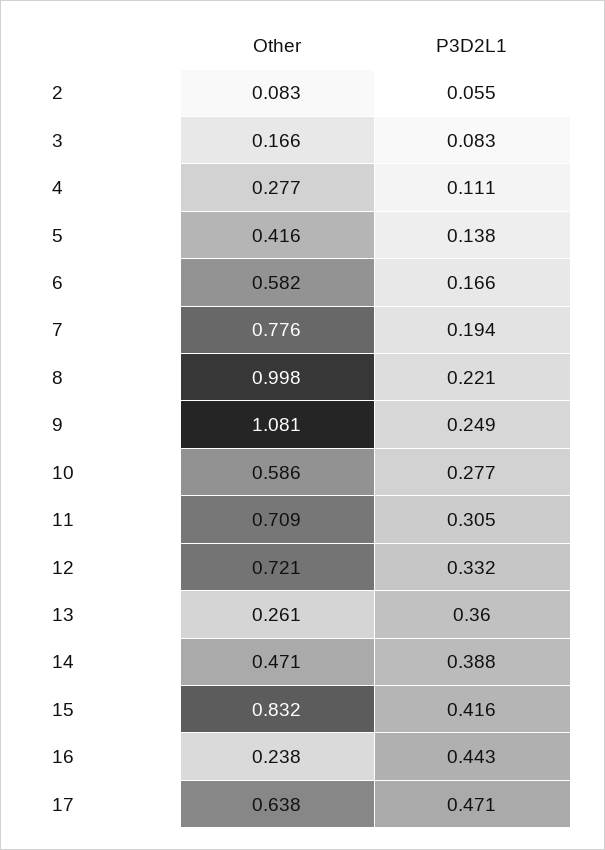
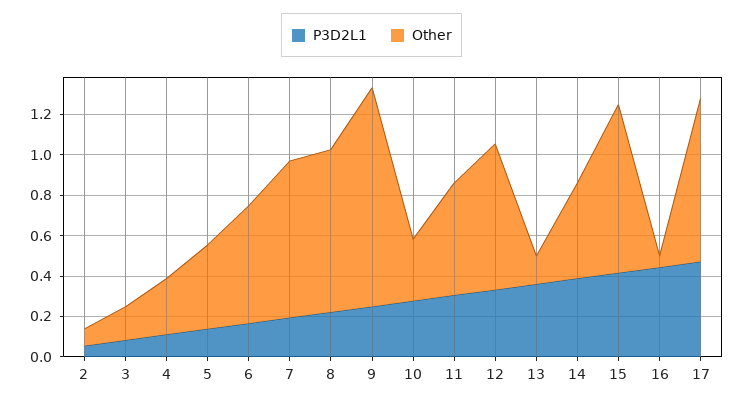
  {
    "Other": {
      "2": 0.083,
      "3": 0.166,
      "4": 0.277,
      "5": 0.416,
      "6": 0.582,
      "7": 0.776,
-     "8": 0.998,
+     "8": 0.8,
      "9": 1.081,
-     "10": 0.586,
+     "10": 0.3,
-     "11": 0.709,
+     "11": 0.55,
      "12": 0.721,
-     "13": 0.261,
+     "13": 0.15,
      "14": 0.471,
      "15": 0.832,
-     "16": 0.238,
+     "16": 0.05,
-     "17": 0.638
+     "17": 0.8
    },
    "P3D2L1": {
      "2": 0.055,
      "3": 0.083,
      "4": 0.111,
      "5": 0.138,
      "6": 0.166,
      "7": 0.194,
      "8": 0.221,
      "9": 0.249,
      "10": 0.277,
      "11": 0.305,
      "12": 0.332,
      "13": 0.36,
      "14": 0.388,
      "15": 0.416,
      "16": 0.443,
      "17": 0.471
    }
  }

